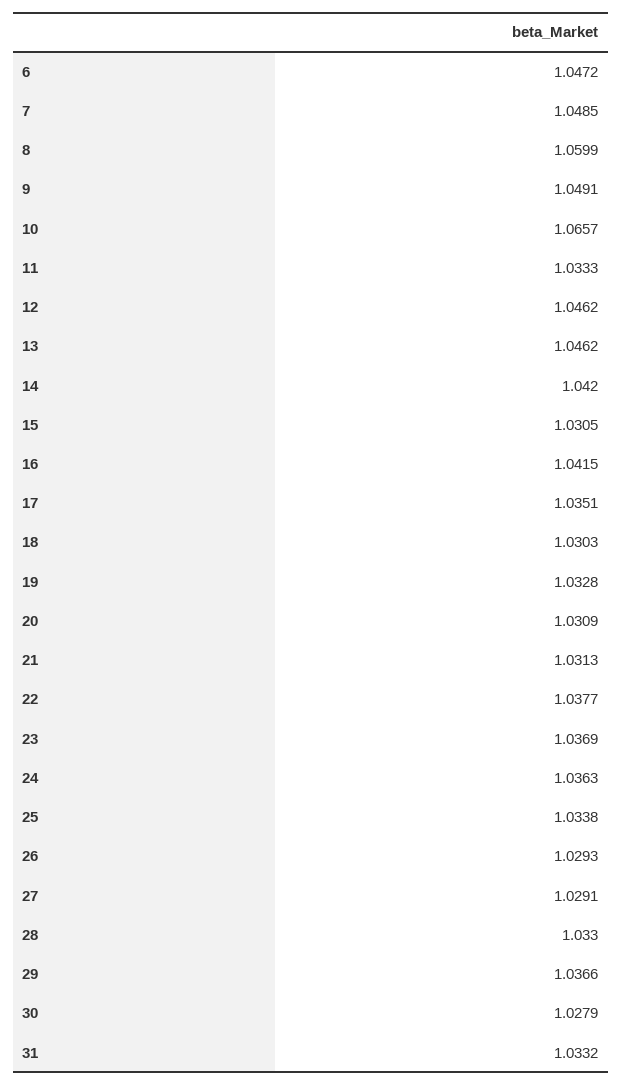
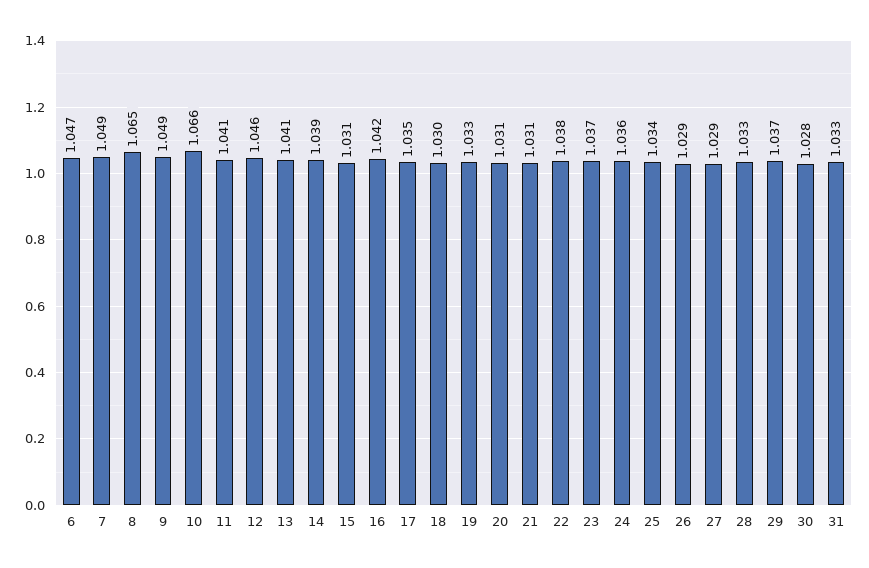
  {
    "6": 1.0472,
    "7": 1.0485,
-   "8": 1.0599,
+   "8": 1.065,
    "9": 1.0491,
    "10": 1.0657,
-   "11": 1.0333,
+   "11": 1.041,
    "12": 1.0462,
-   "13": 1.0462,
+   "13": 1.041,
-   "14": 1.042,
+   "14": 1.039,
    "15": 1.0305,
    "16": 1.0415,
    "17": 1.0351,
    "18": 1.0303,
    "19": 1.0328,
    "20": 1.0309,
    "21": 1.0313,
    "22": 1.0377,
    "23": 1.0369,
    "24": 1.0363,
    "25": 1.0338,
    "26": 1.0293,
    "27": 1.0291,
    "28": 1.033,
    "29": 1.0366,
    "30": 1.0279,
    "31": 1.0332
  }

